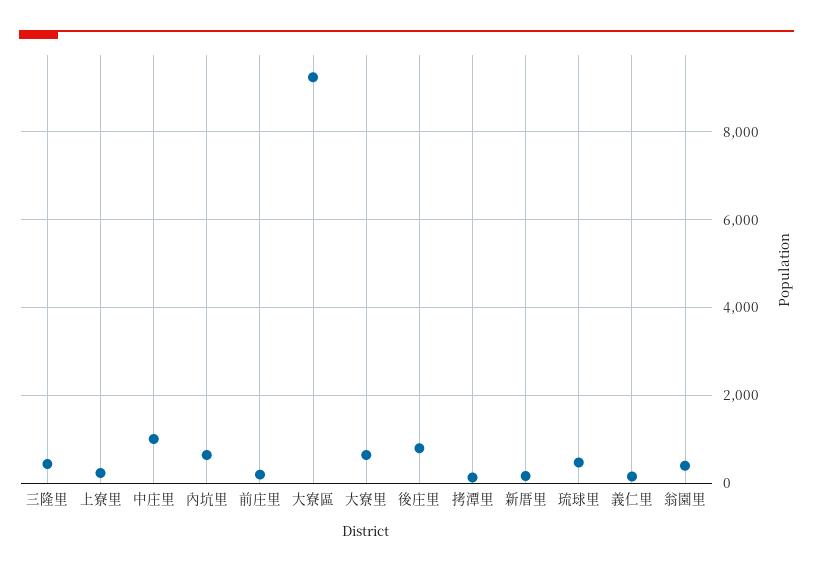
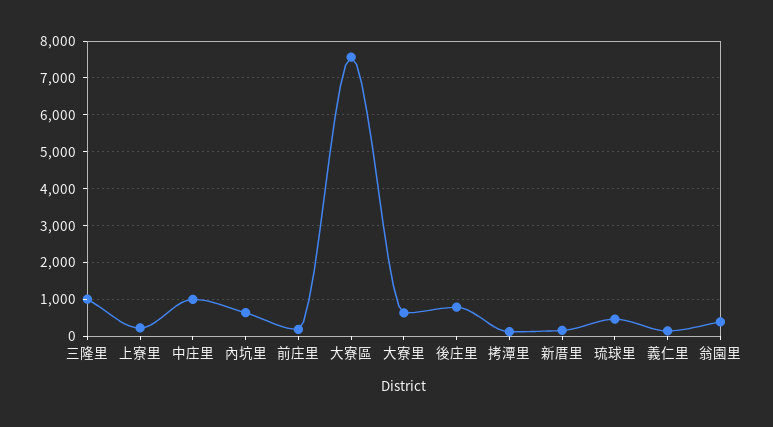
  {
-   "三隆里": 400,
+   "三隆里": 1000,
    "上寮里": 200,
    "中庄里": 1000,
    "內坑里": 600,
    "前庄里": 200,
-   "大寮區": 9200,
+   "大寮區": 7600,
    "大寮里": 600,
    "後庄里": 800,
    "拷潭里": 200,
    "新厝里": 200,
    "琉球里": 400,
    "義仁里": 200,
    "翁園里": 400
  }

